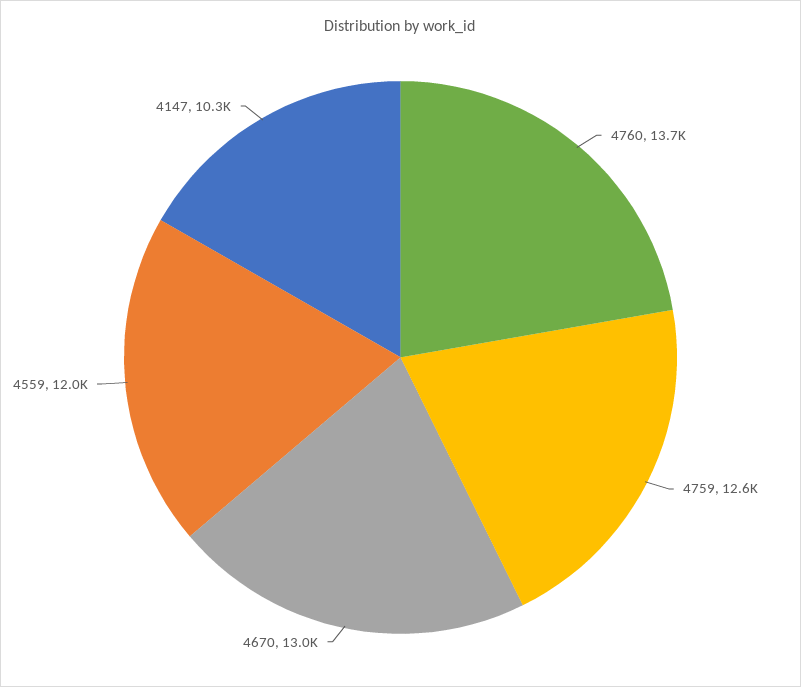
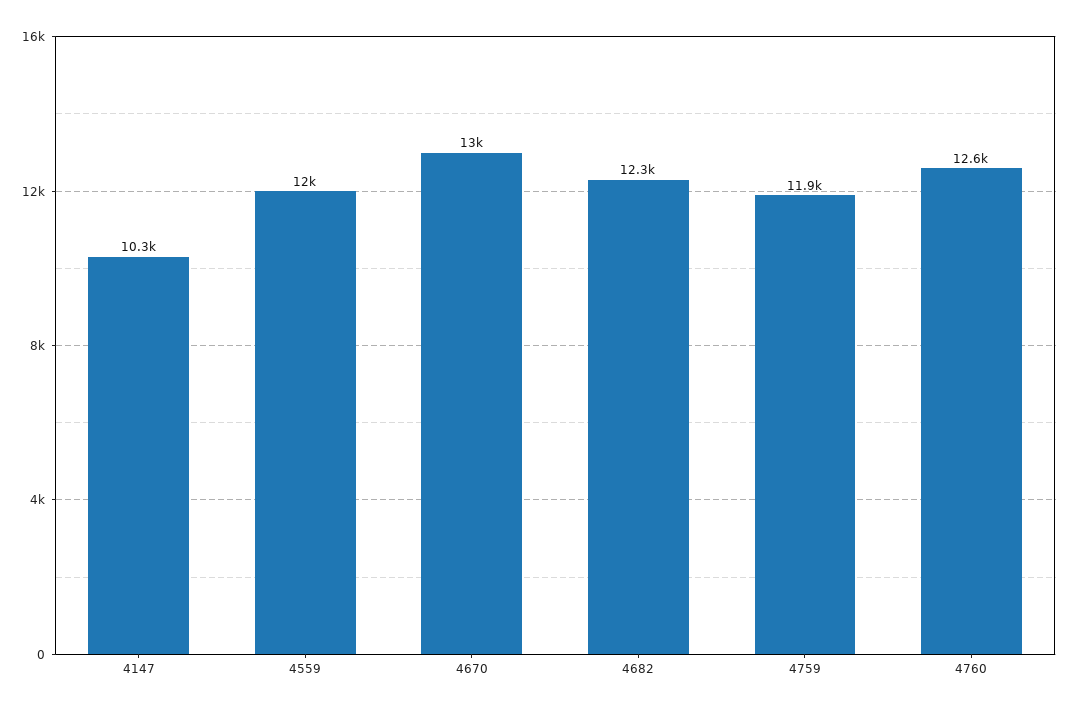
  {
-   "4760": 13700,
+   "4760": 12600,
-   "4759": 12600,
+   "4759": 11900,
    "4670": 13000,
    "4559": 12000,
-   "4147": 10300
+   "4147": 10300,
+   "4682": 12300
  }

